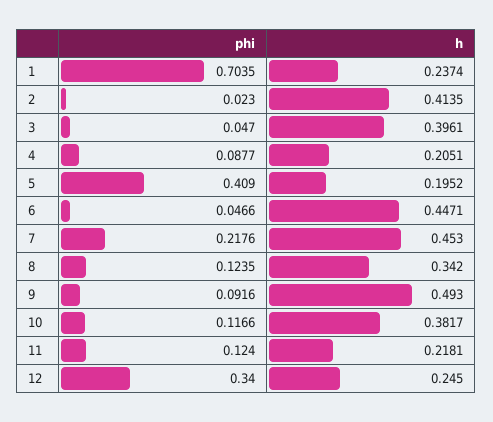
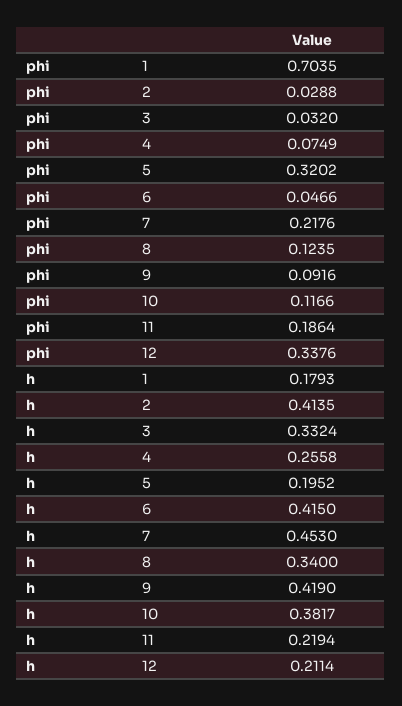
  {
    "phi": {
      "1": 0.7035,
-     "2": 0.023,
+     "2": 0.0288,
-     "3": 0.047,
+     "3": 0.032,
-     "4": 0.0877,
+     "4": 0.0749,
-     "5": 0.409,
+     "5": 0.3202,
      "6": 0.0466,
      "7": 0.2176,
      "8": 0.1235,
      "9": 0.0916,
      "10": 0.1166,
-     "11": 0.124,
+     "11": 0.1864,
-     "12": 0.34
+     "12": 0.3376
    },
    "h": {
-     "1": 0.2374,
+     "1": 0.1793,
      "2": 0.4135,
-     "3": 0.3961,
+     "3": 0.3324,
-     "4": 0.2051,
+     "4": 0.2558,
      "5": 0.1952,
-     "6": 0.4471,
+     "6": 0.415,
      "7": 0.453,
-     "8": 0.342,
+     "8": 0.34,
-     "9": 0.493,
+     "9": 0.419,
      "10": 0.3817,
-     "11": 0.2181,
+     "11": 0.2194,
-     "12": 0.245
+     "12": 0.2114
    }
  }

